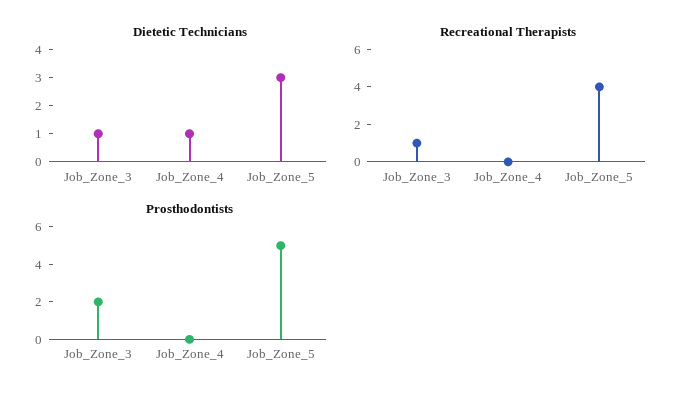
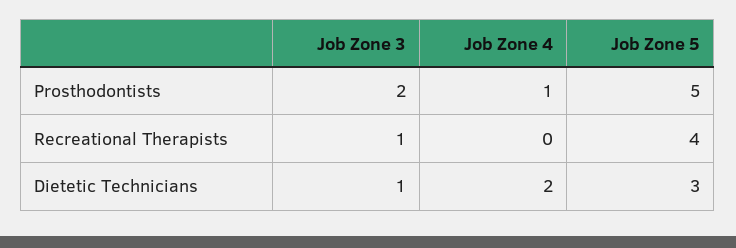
  {
    "Dietetic Technicians": {
      "Job_Zone_3": 1,
-     "Job_Zone_4": 1,
+     "Job_Zone_4": 2,
      "Job_Zone_5": 3
    },
    "Recreational Therapists": {
      "Job_Zone_3": 1,
      "Job_Zone_4": 0,
      "Job_Zone_5": 4
    },
    "Prosthodontists": {
      "Job_Zone_3": 2,
-     "Job_Zone_4": 0,
+     "Job_Zone_4": 1,
      "Job_Zone_5": 5
    }
  }

